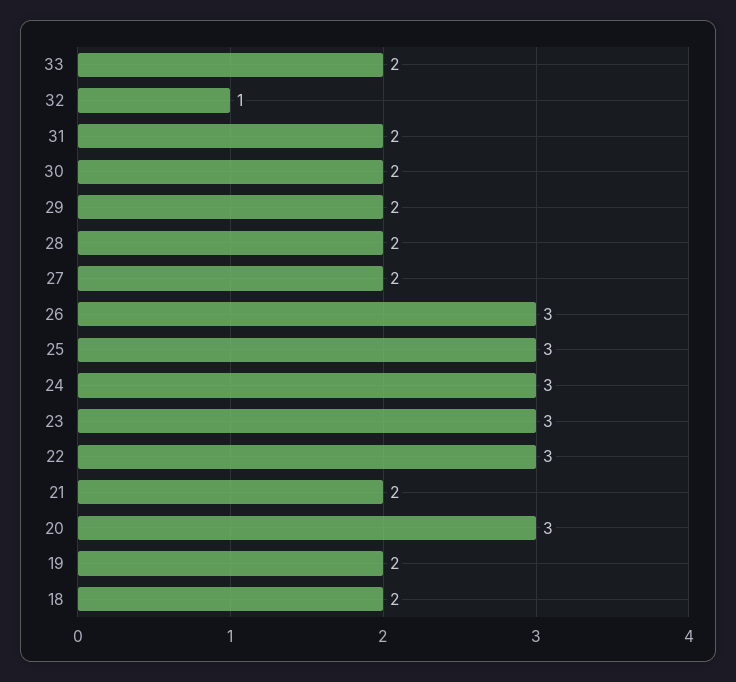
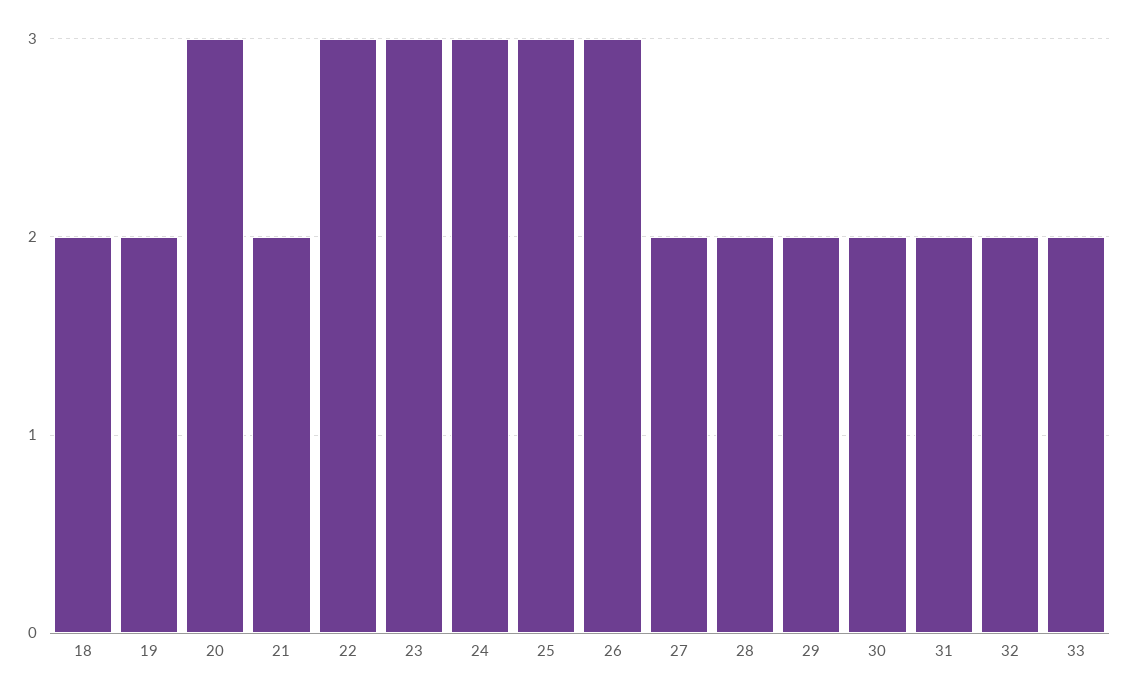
  {
    "33": 2,
-   "32": 1,
+   "32": 2,
    "31": 2,
    "30": 2,
    "29": 2,
    "28": 2,
    "27": 2,
    "26": 3,
    "25": 3,
    "24": 3,
    "23": 3,
    "22": 3,
    "21": 2,
    "20": 3,
    "19": 2,
    "18": 2
  }

